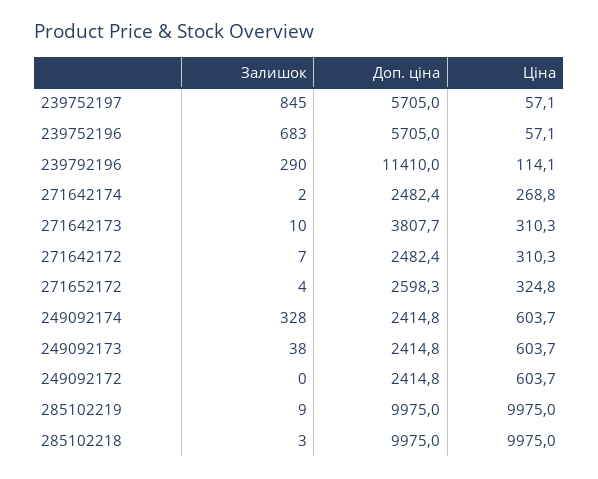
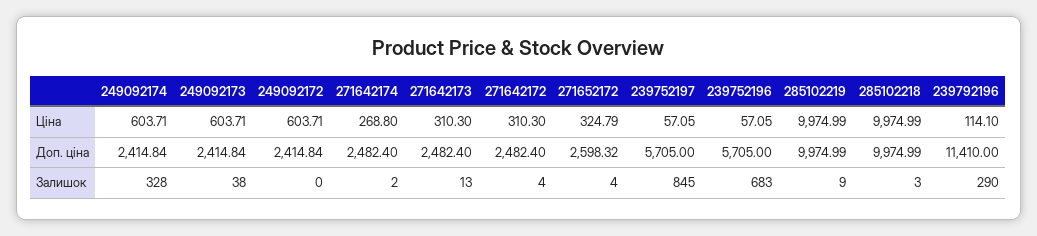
  {
    "Залишок": {
      "239752197": 845,
      "239752196": 683,
      "239792196": 290,
      "271642174": 2,
-     "271642173": 10,
+     "271642173": 13,
-     "271642172": 7,
+     "271642172": 4,
      "271652172": 4,
      "249092174": 328,
      "249092173": 38,
      "249092172": 0,
      "285102219": 9,
      "285102218": 3
    },
    "Доп. ціна": {
      "239752197": 5705,
      "239752196": 5705,
      "239792196": 11410,
      "271642174": 2482.4,
-     "271642173": 3807.7,
+     "271642173": 2482.4,
      "271642172": 2482.4,
      "271652172": 2598.32,
      "249092174": 2414.84,
      "249092173": 2414.84,
      "249092172": 2414.84,
      "285102219": 9974.99,
      "285102218": 9974.99
    },
    "Ціна": {
      "239752197": 57.05,
      "239752196": 57.05,
      "239792196": 114.1,
      "271642174": 268.8,
      "271642173": 310.3,
      "271642172": 310.3,
      "271652172": 324.79,
      "249092174": 603.71,
      "249092173": 603.71,
      "249092172": 603.71,
      "285102219": 9974.99,
      "285102218": 9974.99
    }
  }

